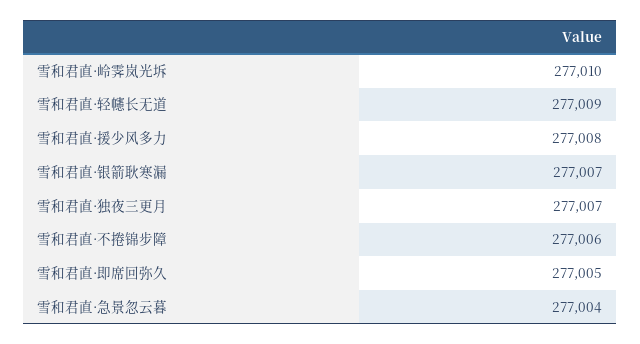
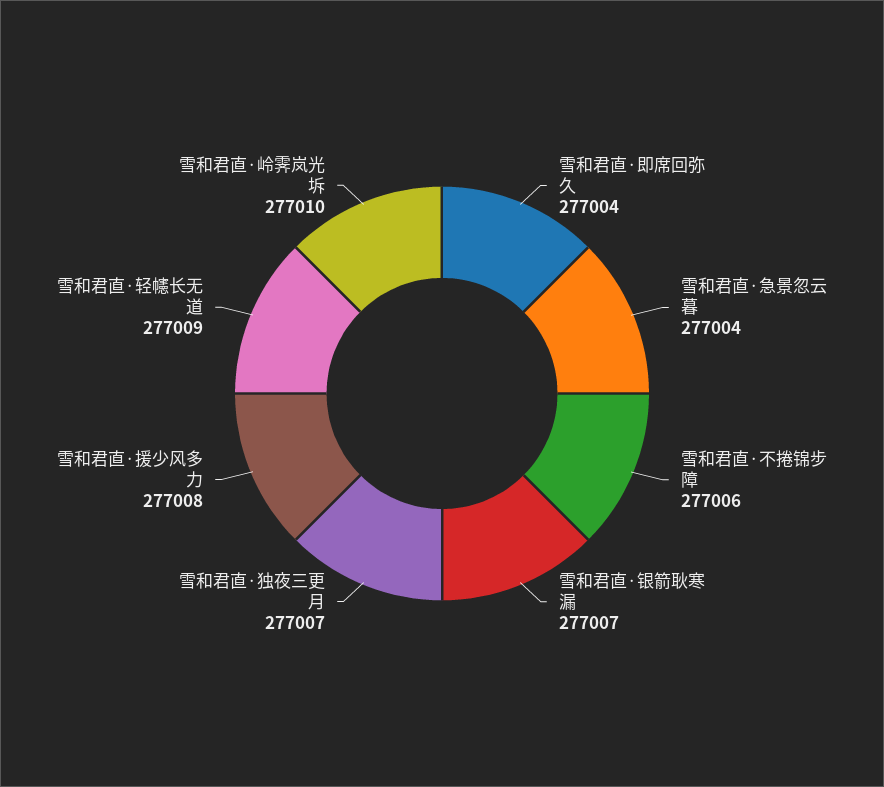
  {
    "雪和君直·岭霁岚光坼": 277010,
    "雪和君直·轻幰长无道": 277009,
    "雪和君直·援少风多力": 277008,
    "雪和君直·银箭耿寒漏": 277007,
    "雪和君直·独夜三更月": 277007,
    "雪和君直·不捲锦步障": 277006,
-   "雪和君直·即席回弥久": 277005,
+   "雪和君直·即席回弥久": 277004,
    "雪和君直·急景忽云暮": 277004
  }

